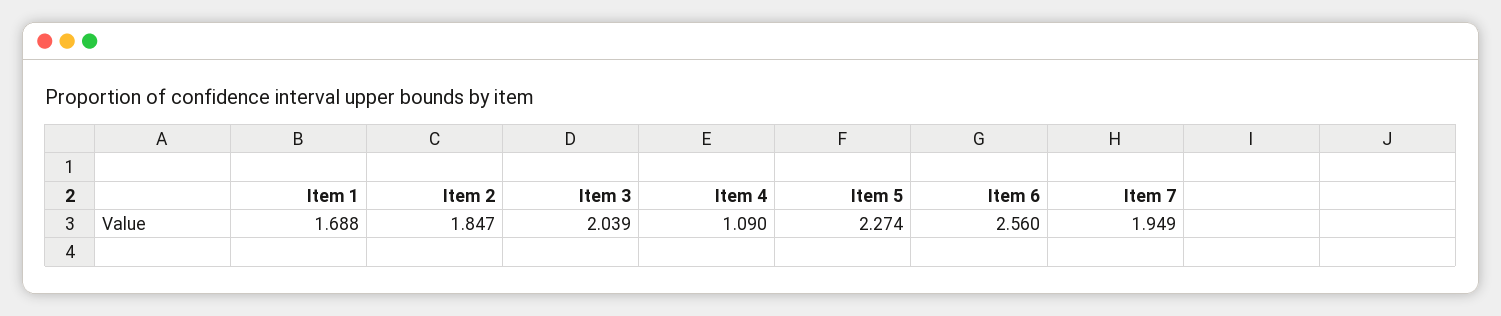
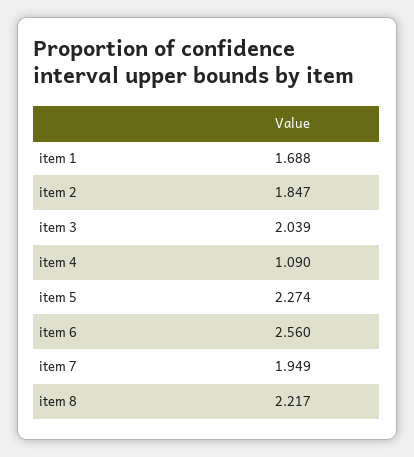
  {
    "Item 1": 1.688,
    "Item 2": 1.847,
    "Item 3": 2.039,
    "Item 4": 1.09,
    "Item 5": 2.274,
    "Item 6": 2.56,
-   "Item 7": 1.949
+   "Item 7": 1.949,
+   "item 8": 2.217
  }

